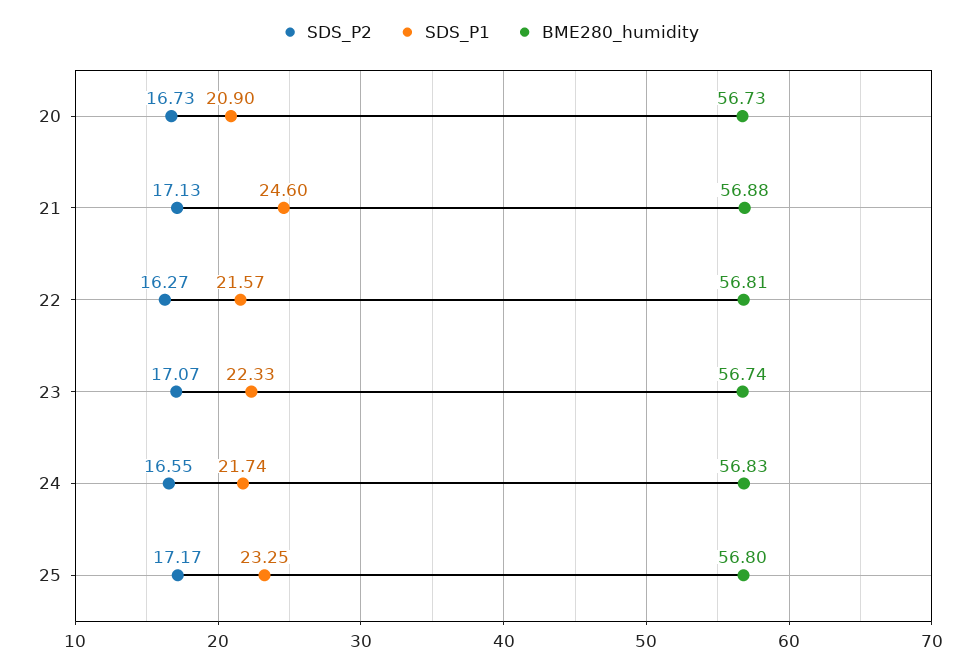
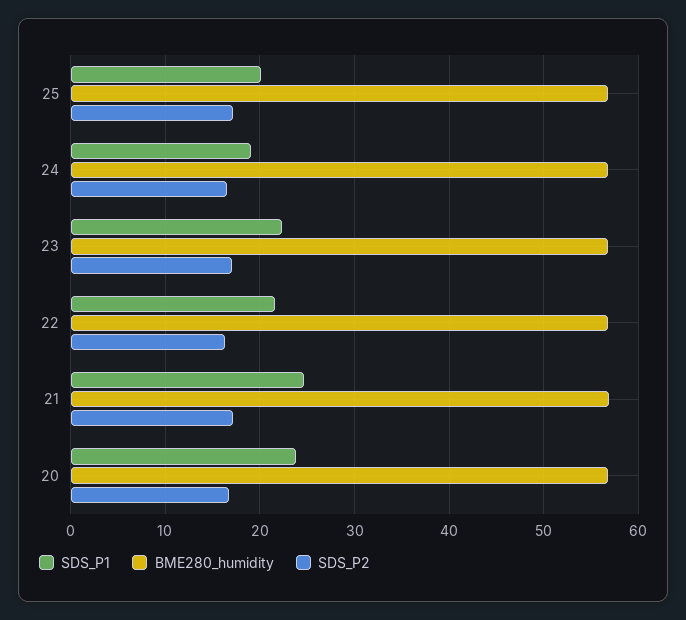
  {
    "SDS_P2": {
      "20": 16.73,
      "21": 17.13,
      "22": 16.27,
      "23": 17.07,
      "24": 16.55,
      "25": 17.17
    },
    "SDS_P1": {
-     "20": 20.9,
+     "20": 24,
      "21": 24.6,
      "22": 21.57,
      "23": 22.33,
-     "24": 21.74,
+     "24": 19,
-     "25": 23.25
+     "25": 20
    },
    "BME280_humidity": {
      "20": 56.73,
      "21": 56.88,
      "22": 56.81,
      "23": 56.74,
      "24": 56.83,
      "25": 56.8
    }
  }

